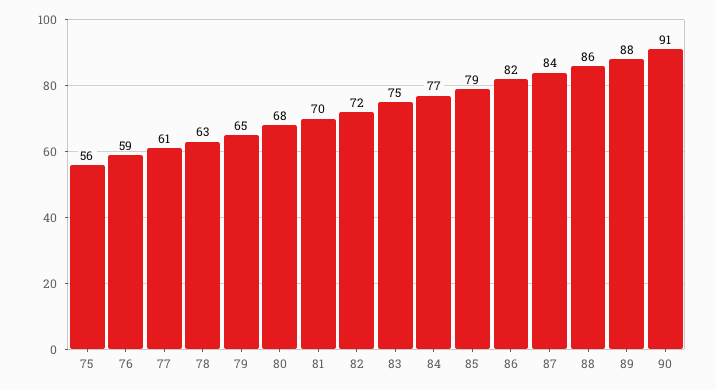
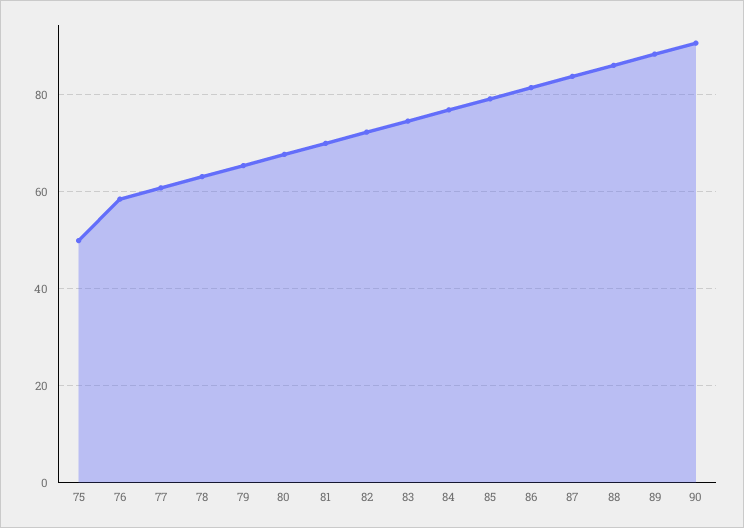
  {
-   "75": 56,
+   "75": 50,
    "76": 59,
    "77": 61,
    "78": 63,
    "79": 65,
    "80": 68,
    "81": 70,
    "82": 72,
    "83": 75,
    "84": 77,
    "85": 79,
    "86": 82,
    "87": 84,
    "88": 86,
    "89": 88,
    "90": 91
  }

